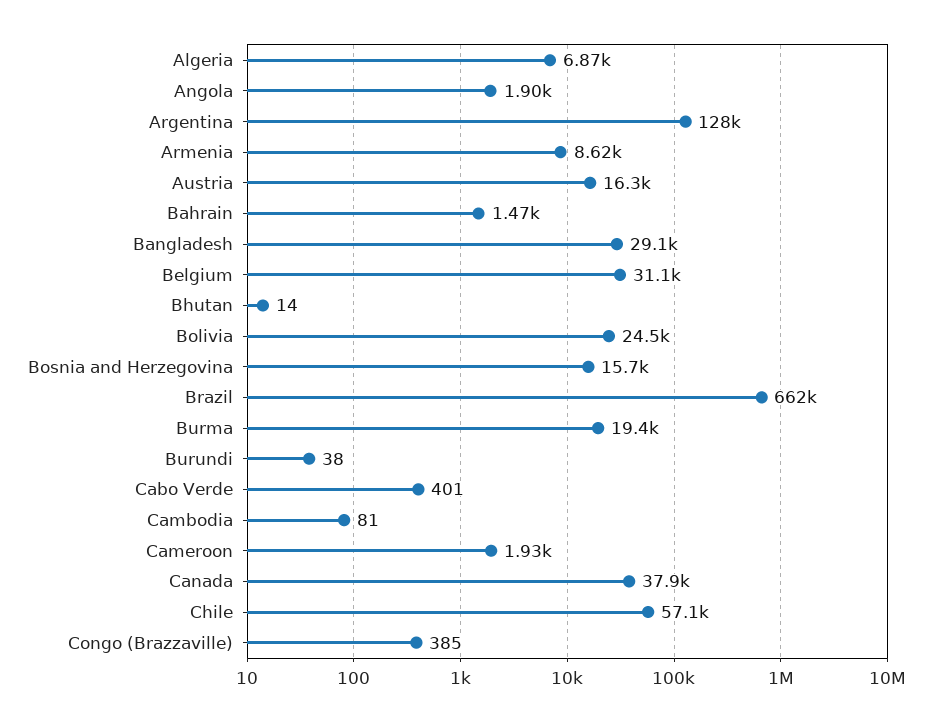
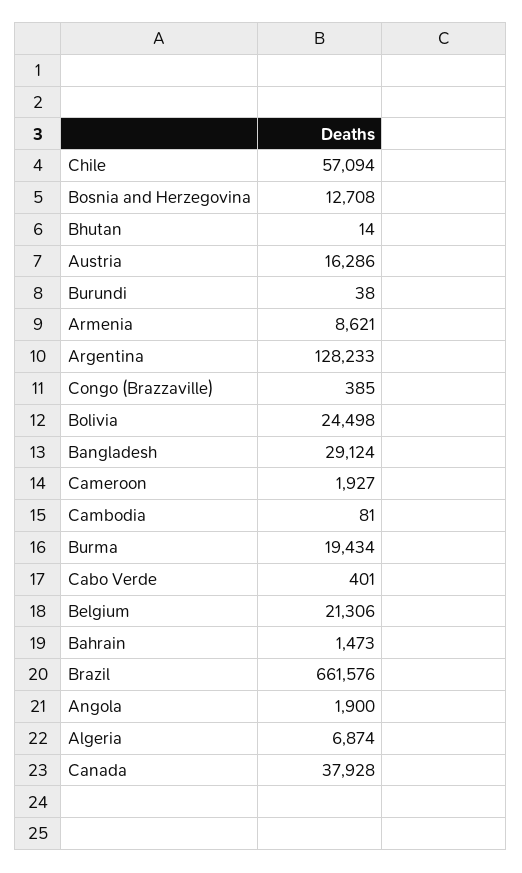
  {
    "Algeria": 6874,
    "Angola": 1900,
    "Argentina": 128233,
    "Armenia": 8621,
    "Austria": 16286,
    "Bahrain": 1473,
    "Bangladesh": 29124,
-   "Belgium": 31100,
+   "Belgium": 21306,
    "Bhutan": 14,
    "Bolivia": 24498,
-   "Bosnia and Herzegovina": 15700,
+   "Bosnia and Herzegovina": 12708,
    "Brazil": 661576,
    "Burma": 19434,
    "Burundi": 38,
    "Cabo Verde": 401,
    "Cambodia": 81,
    "Cameroon": 1927,
    "Canada": 37928,
    "Chile": 57094,
    "Congo (Brazzaville)": 385
  }

